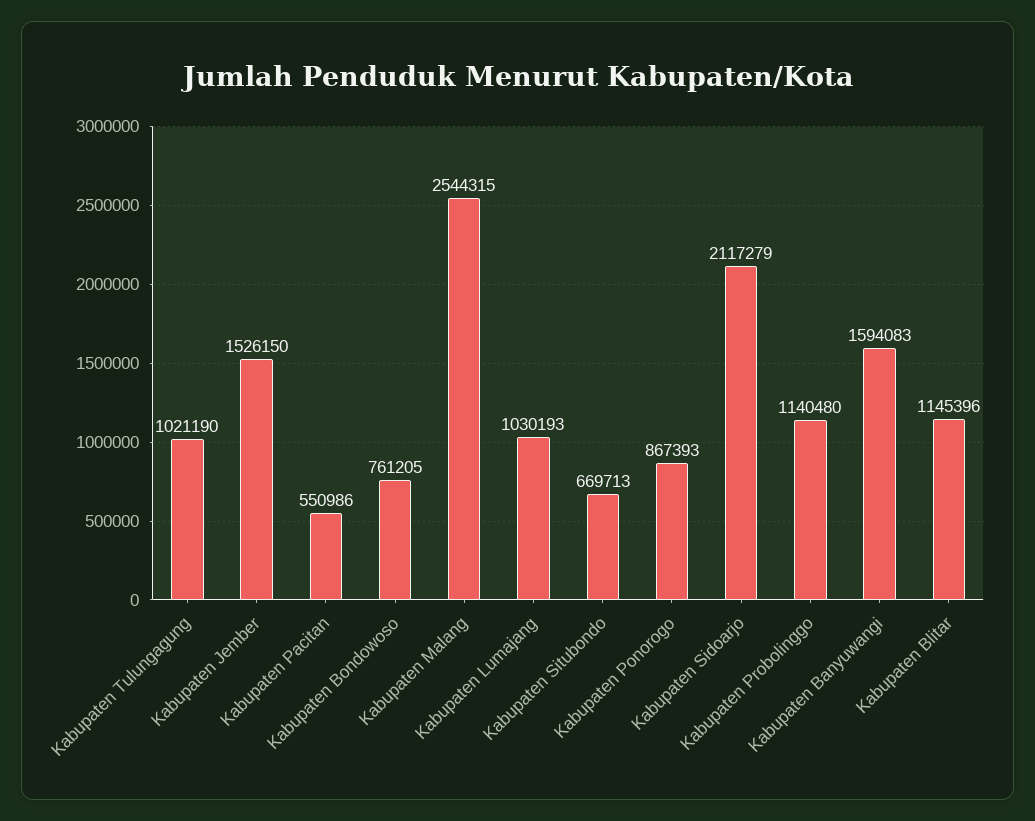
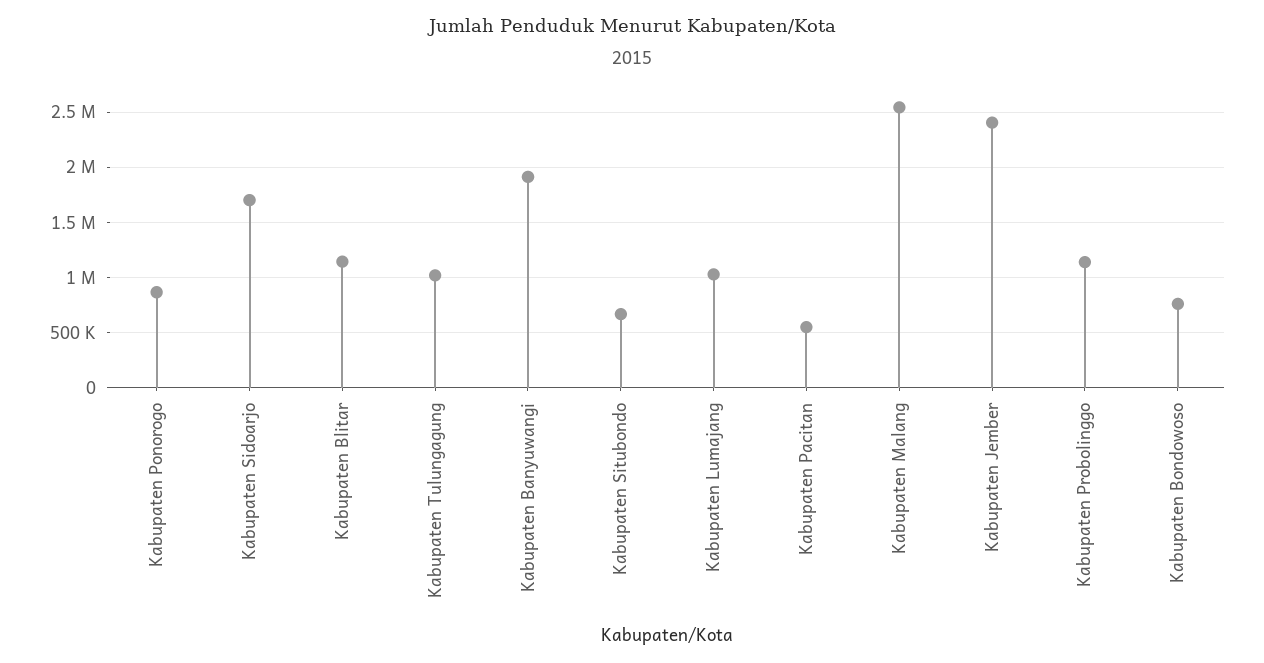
  {
    "Kabupaten Tulungagung": 1021190,
-   "Kabupaten Jember": 1526150,
+   "Kabupaten Jember": 2400000,
    "Kabupaten Pacitan": 550986,
    "Kabupaten Bondowoso": 761205,
    "Kabupaten Malang": 2544315,
    "Kabupaten Lumajang": 1030193,
    "Kabupaten Situbondo": 669713,
    "Kabupaten Ponorogo": 867393,
-   "Kabupaten Sidoarjo": 2117279,
+   "Kabupaten Sidoarjo": 1700000,
    "Kabupaten Probolinggo": 1140480,
-   "Kabupaten Banyuwangi": 1594083,
+   "Kabupaten Banyuwangi": 1900000,
    "Kabupaten Blitar": 1145396
  }

